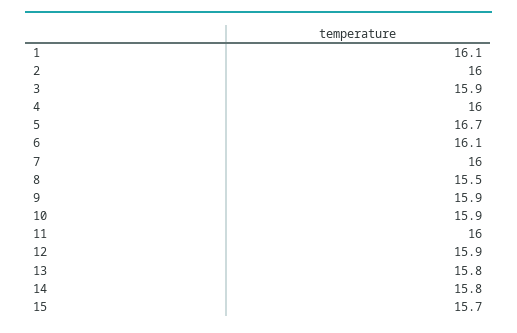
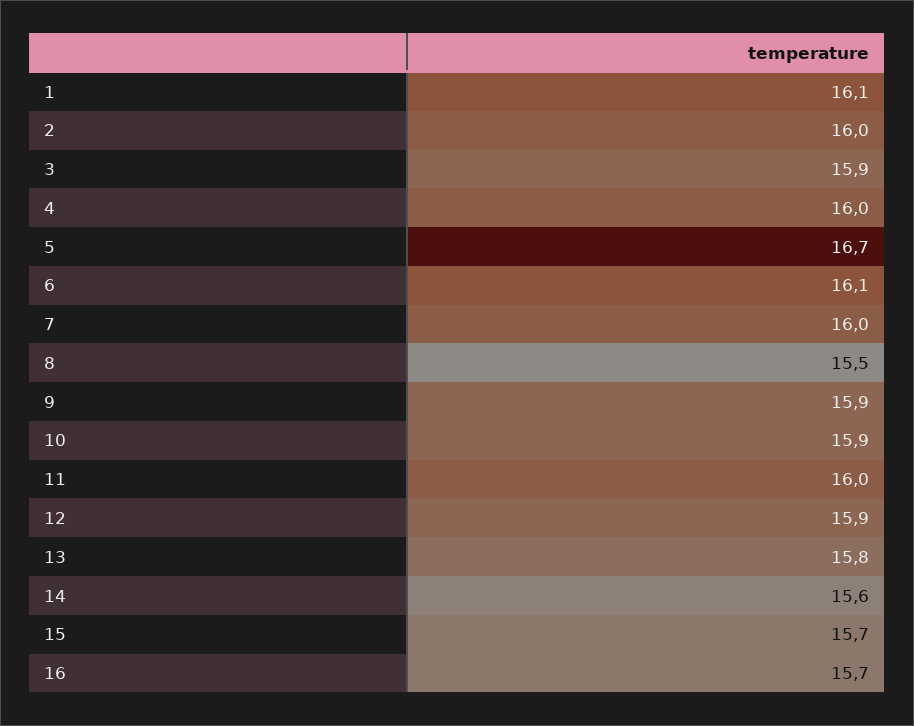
  {
    "1": 16.1,
    "2": 16,
    "3": 15.9,
    "4": 16,
    "5": 16.7,
    "6": 16.1,
    "7": 16,
    "8": 15.5,
    "9": 15.9,
    "10": 15.9,
    "11": 16,
    "12": 15.9,
    "13": 15.8,
-   "14": 15.8,
+   "14": 15.6,
-   "15": 15.7
+   "15": 15.7,
+   "16": 15.7
  }

